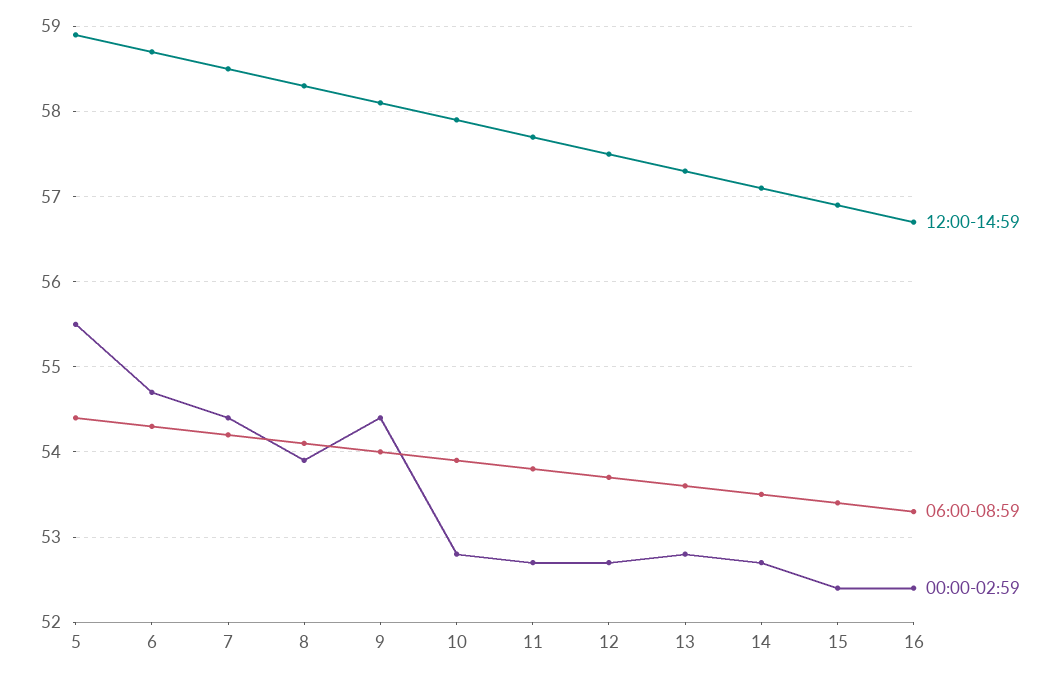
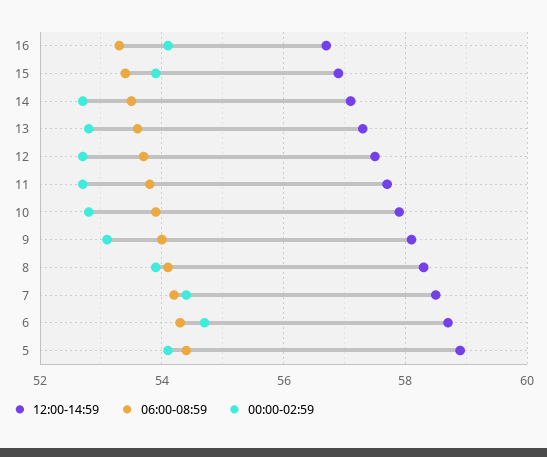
  {
    "12:00-14:59": {
      "5": 58.9,
      "6": 58.7,
      "7": 58.5,
      "8": 58.3,
      "9": 58.1,
      "10": 57.9,
      "11": 57.7,
      "12": 57.5,
      "13": 57.3,
      "14": 57.1,
      "15": 56.9,
      "16": 56.7
    },
    "06:00-08:59": {
      "5": 54.4,
      "6": 54.3,
      "7": 54.2,
      "8": 54.1,
      "9": 54,
      "10": 53.9,
      "11": 53.8,
      "12": 53.7,
      "13": 53.6,
      "14": 53.5,
      "15": 53.4,
      "16": 53.3
    },
    "00:00-02:59": {
-     "5": 55.5,
+     "5": 54,
      "6": 54.7,
      "7": 54.4,
      "8": 53.9,
-     "9": 54.4,
+     "9": 53,
      "10": 52.8,
      "11": 52.7,
      "12": 52.7,
      "13": 52.8,
      "14": 52.7,
-     "15": 52.4,
+     "15": 54,
-     "16": 52.4
+     "16": 54
    }
  }

